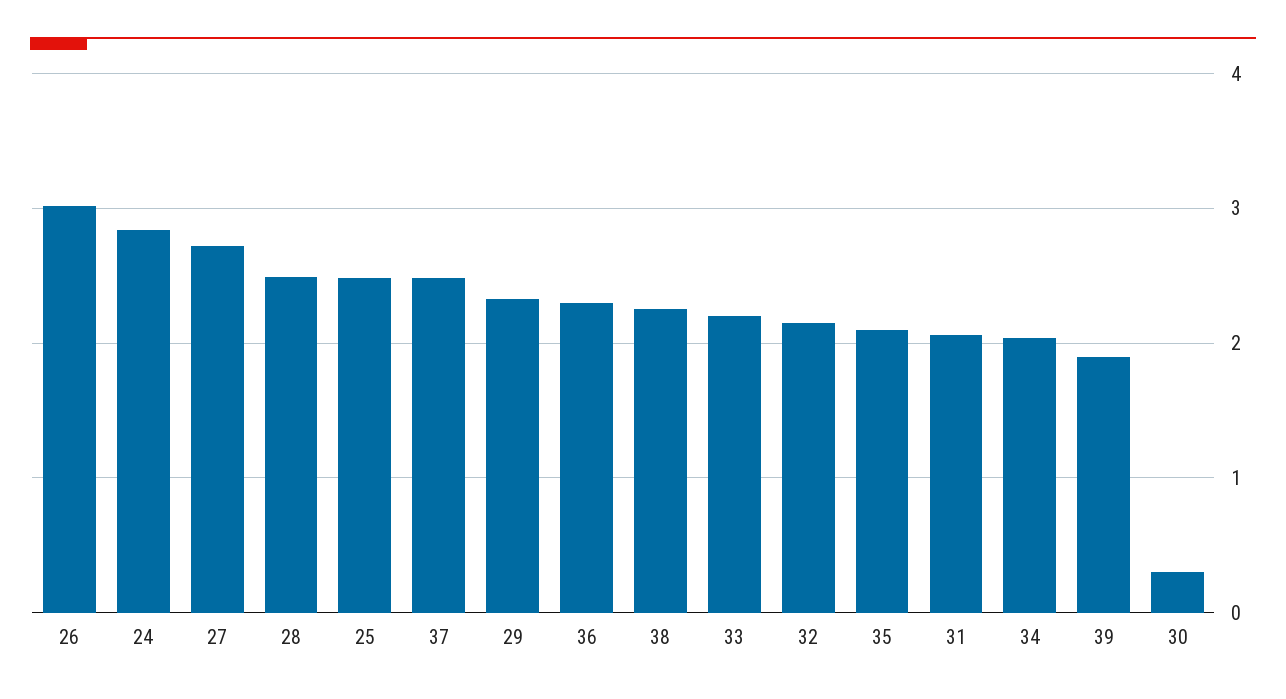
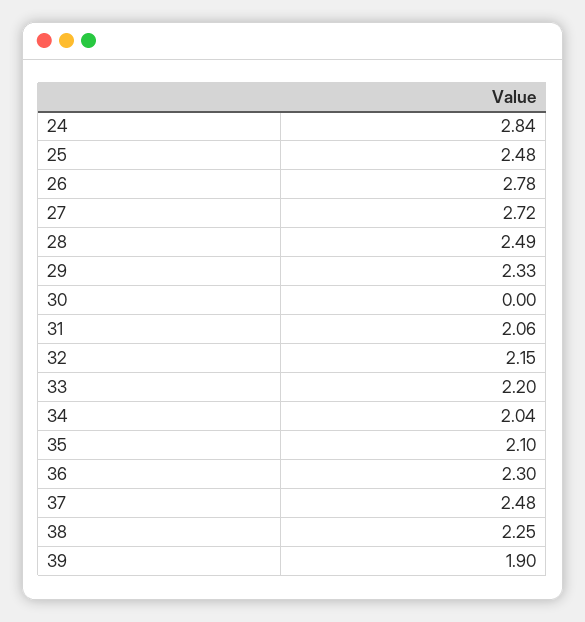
  {
-   "26": 3,
+   "26": 2.78,
    "24": 2.84,
    "27": 2.72,
    "28": 2.49,
    "25": 2.48,
    "37": 2.48,
    "29": 2.33,
    "36": 2.3,
    "38": 2.25,
    "33": 2.2,
    "32": 2.15,
    "35": 2.1,
    "31": 2.06,
    "34": 2.04,
    "39": 1.9,
-   "30": 0.3
+   "30": 0
  }

